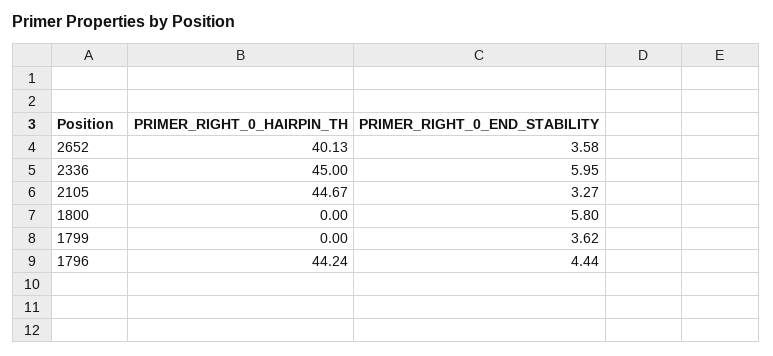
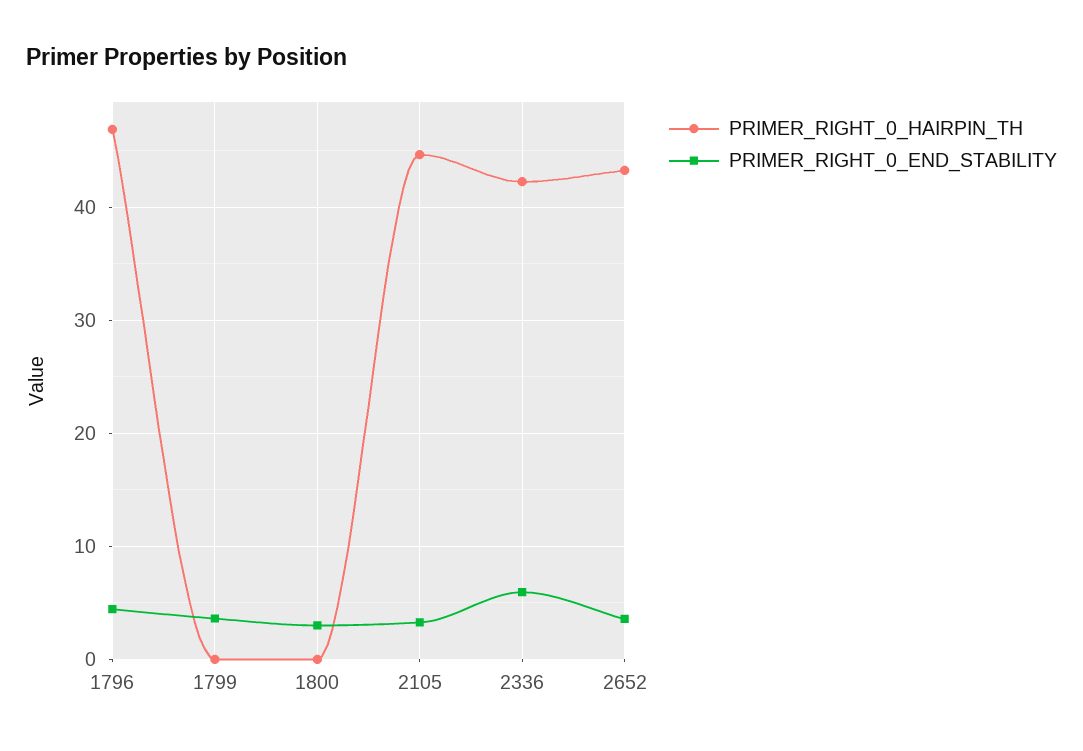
  {
    "PRIMER_RIGHT_0_HAIRPIN_TH": {
-     "2652": 40.13,
+     "2652": 43,
-     "2336": 45,
+     "2336": 42,
      "2105": 44.67,
      "1800": 0,
      "1799": 0,
-     "1796": 44.24
+     "1796": 47
    },
    "PRIMER_RIGHT_0_END_STABILITY": {
      "2652": 3.58,
      "2336": 5.95,
      "2105": 3.27,
-     "1800": 5.8,
+     "1800": 3,
      "1799": 3.62,
      "1796": 4.44
    }
  }

